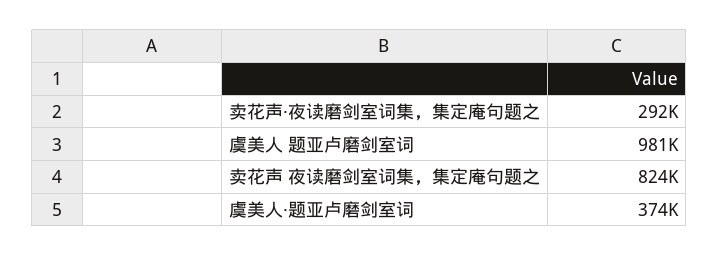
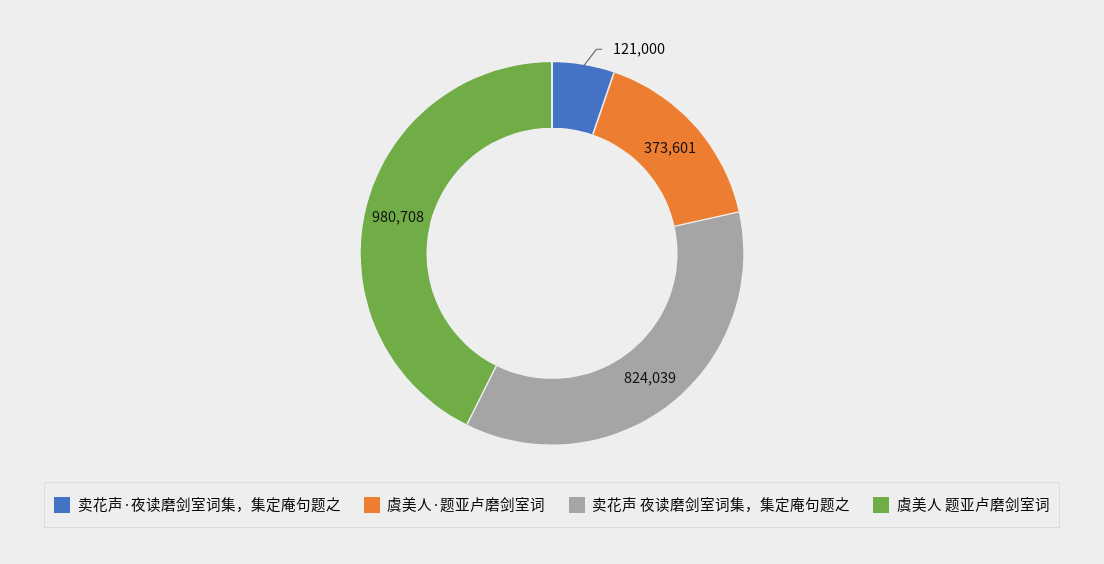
  {
-   "卖花声·夜读磨剑室词集，集定庵句题之": 292000,
+   "卖花声·夜读磨剑室词集，集定庵句题之": 121000,
    "虞美人 题亚卢磨剑室词": 980708,
    "卖花声 夜读磨剑室词集，集定庵句题之": 824039,
    "虞美人·题亚卢磨剑室词": 373601
  }

